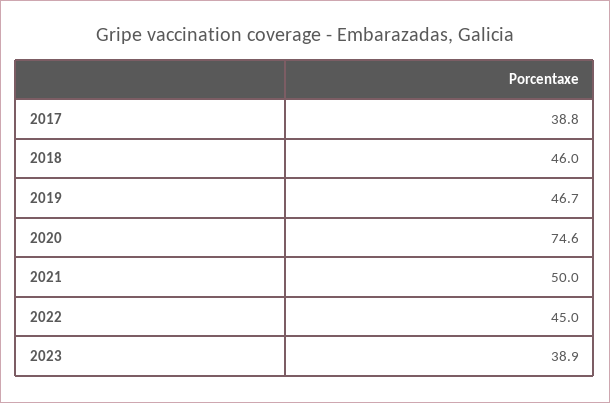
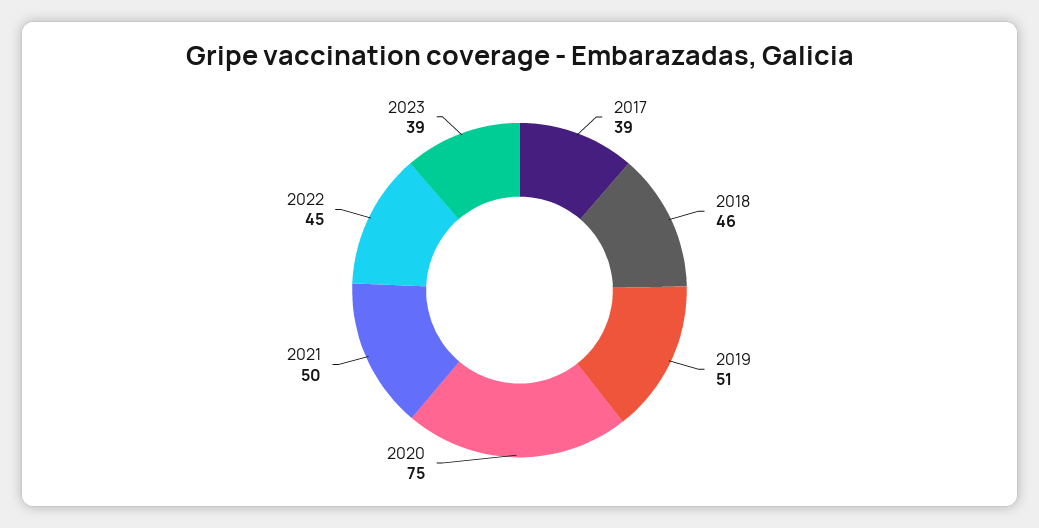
  {
    "2017": 38.8,
    "2018": 46,
-   "2019": 46.7,
+   "2019": 51,
    "2020": 74.6,
    "2021": 50,
    "2022": 45,
    "2023": 38.9
  }

